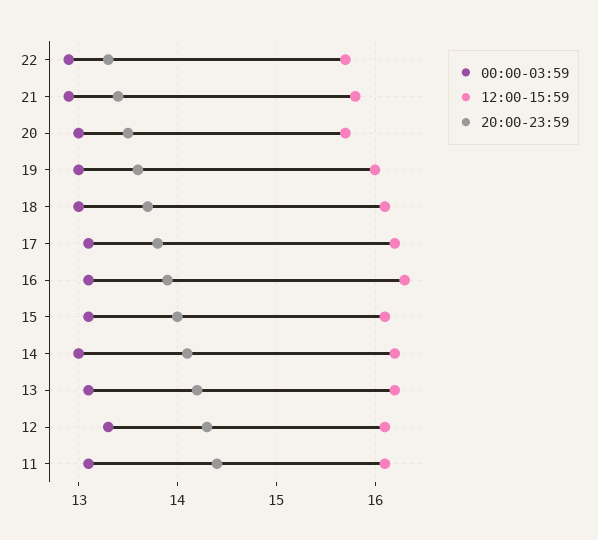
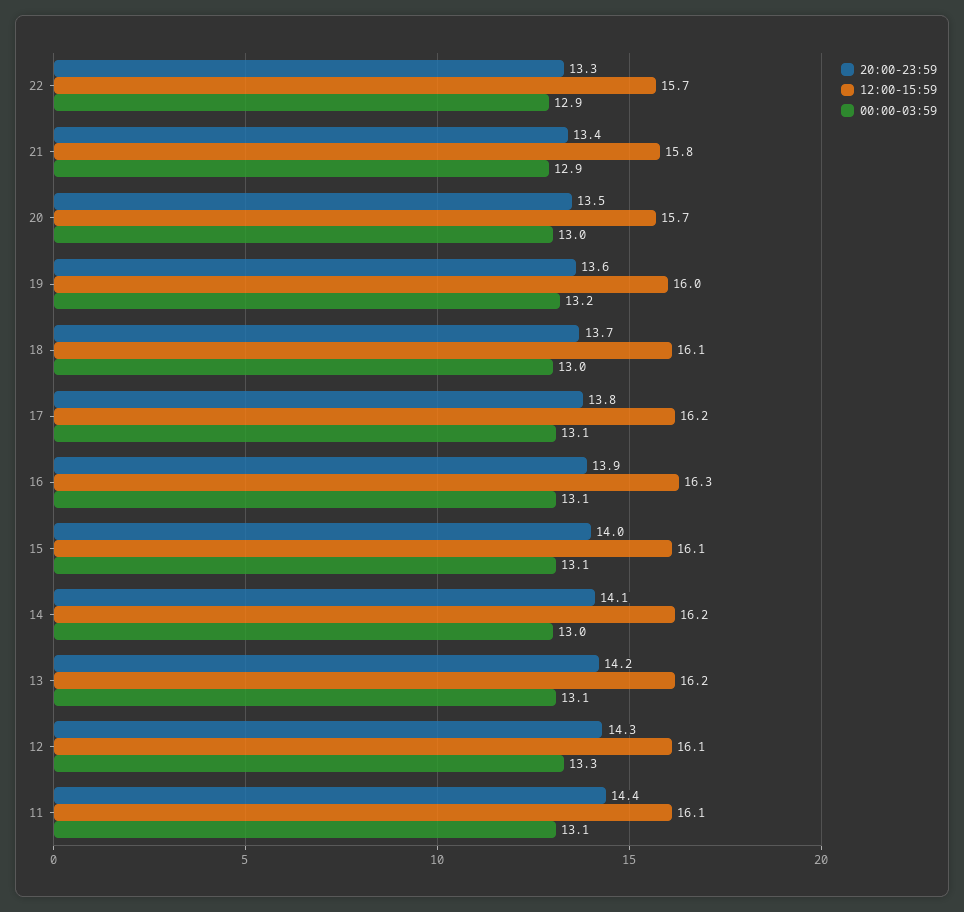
  {
    "00:00-03:59": {
      "22": 12.9,
      "21": 12.9,
      "20": 13,
-     "19": 13,
+     "19": 13.2,
      "18": 13,
      "17": 13.1,
      "16": 13.1,
      "15": 13.1,
      "14": 13,
      "13": 13.1,
      "12": 13.3,
      "11": 13.1
    },
    "12:00-15:59": {
      "22": 15.7,
      "21": 15.8,
      "20": 15.7,
      "19": 16,
      "18": 16.1,
      "17": 16.2,
      "16": 16.3,
      "15": 16.1,
      "14": 16.2,
      "13": 16.2,
      "12": 16.1,
      "11": 16.1
    },
    "20:00-23:59": {
      "22": 13.3,
      "21": 13.4,
      "20": 13.5,
      "19": 13.6,
      "18": 13.7,
      "17": 13.8,
      "16": 13.9,
      "15": 14,
      "14": 14.1,
      "13": 14.2,
      "12": 14.3,
      "11": 14.4
    }
  }

